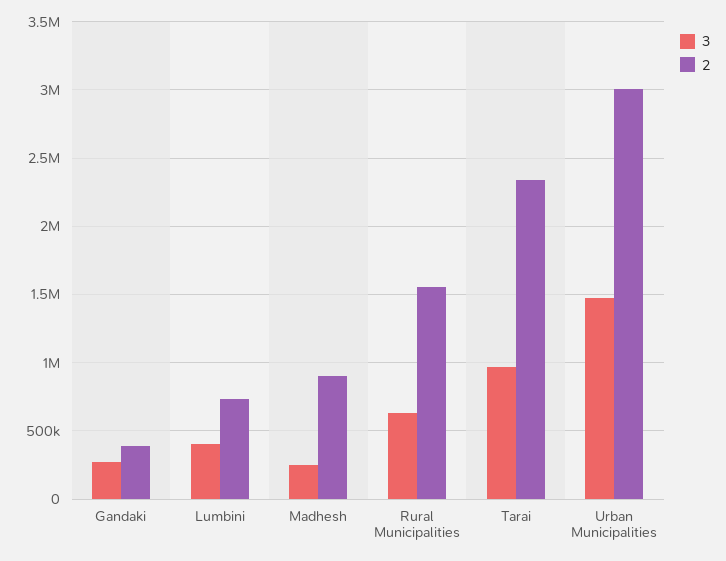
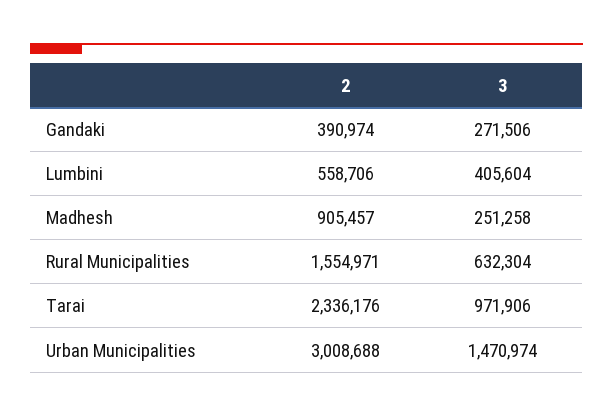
  {
    "3": {
      "Gandaki": 271506,
      "Lumbini": 405604,
      "Madhesh": 251258,
      "Rural Municipalities": 632304,
      "Tarai": 971906,
      "Urban Municipalities": 1470974
    },
    "2": {
      "Gandaki": 390974,
-     "Lumbini": 750000,
+     "Lumbini": 558706,
      "Madhesh": 905457,
      "Rural Municipalities": 1554971,
      "Tarai": 2336176,
      "Urban Municipalities": 3008688
    }
  }

